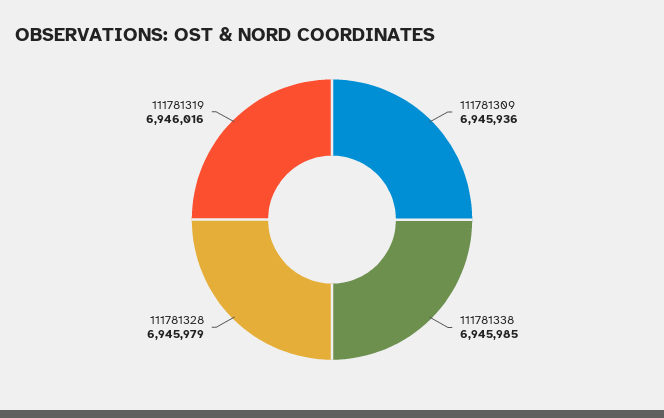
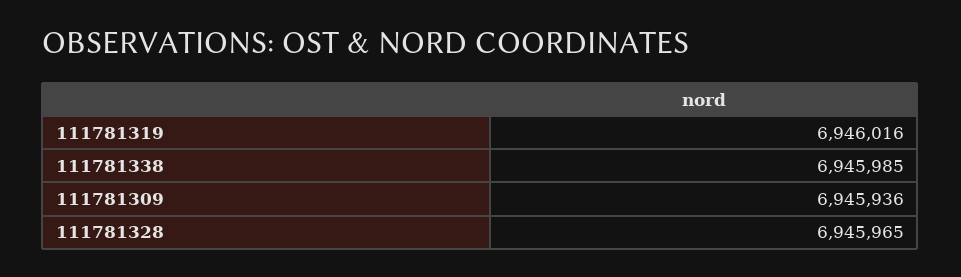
  {
    "111781309": 6945936,
    "111781338": 6945985,
-   "111781328": 6945979,
+   "111781328": 6945965,
    "111781319": 6946016
  }

